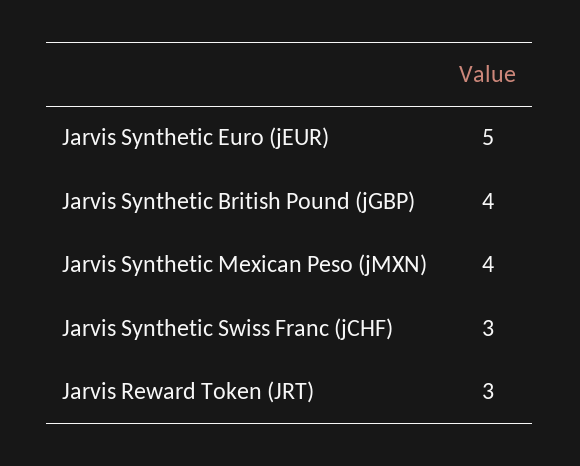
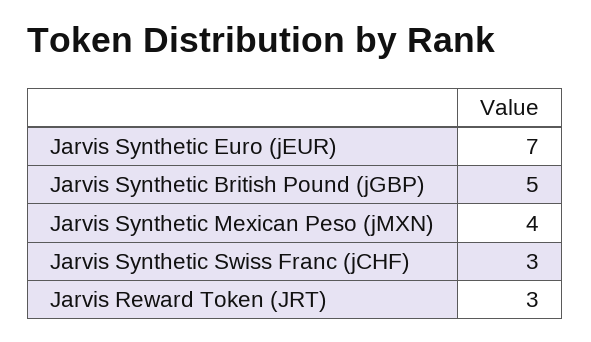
  {
-   "Jarvis Synthetic Euro (jEUR)": 5,
+   "Jarvis Synthetic Euro (jEUR)": 7,
-   "Jarvis Synthetic British Pound (jGBP)": 4,
+   "Jarvis Synthetic British Pound (jGBP)": 5,
    "Jarvis Synthetic Mexican Peso (jMXN)": 4,
    "Jarvis Synthetic Swiss Franc (jCHF)": 3,
    "Jarvis Reward Token (JRT)": 3
  }

